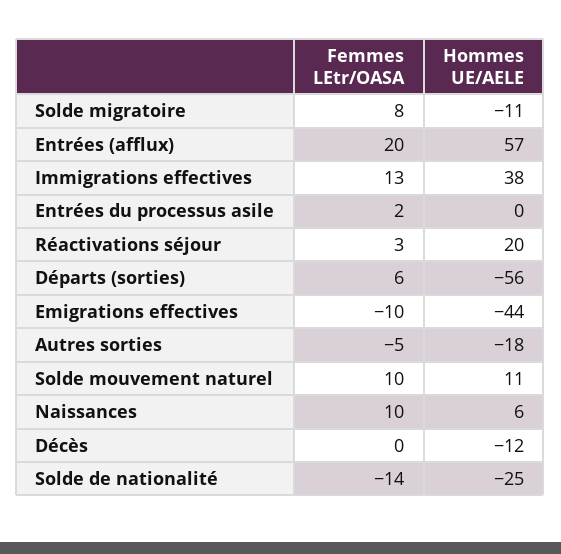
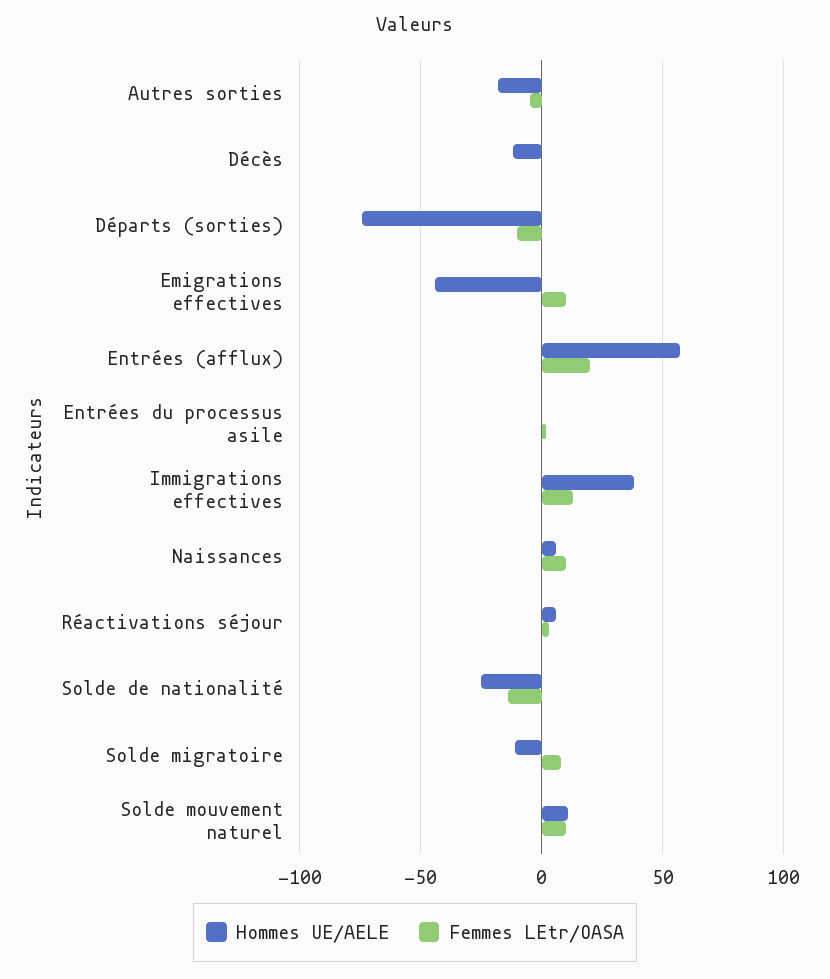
  {
    "Femmes LEtr/OASA": {
      "Solde migratoire": 8,
      "Entrées (afflux)": 20,
      "Immigrations effectives": 13,
      "Entrées du processus asile": 2,
      "Réactivations séjour": 3,
-     "Départs (sorties)": 6,
+     "Départs (sorties)": -10,
-     "Emigrations effectives": -10,
+     "Emigrations effectives": 10,
      "Autres sorties": -5,
      "Solde mouvement naturel": 10,
      "Naissances": 10,
      "Décès": 0,
      "Solde de nationalité": -14
    },
    "Hommes UE/AELE": {
      "Solde migratoire": -11,
      "Entrées (afflux)": 57,
      "Immigrations effectives": 38,
      "Entrées du processus asile": 0,
-     "Réactivations séjour": 20,
+     "Réactivations séjour": 5,
-     "Départs (sorties)": -56,
+     "Départs (sorties)": -75,
      "Emigrations effectives": -44,
      "Autres sorties": -18,
      "Solde mouvement naturel": 11,
      "Naissances": 6,
      "Décès": -12,
      "Solde de nationalité": -25
    }
  }

